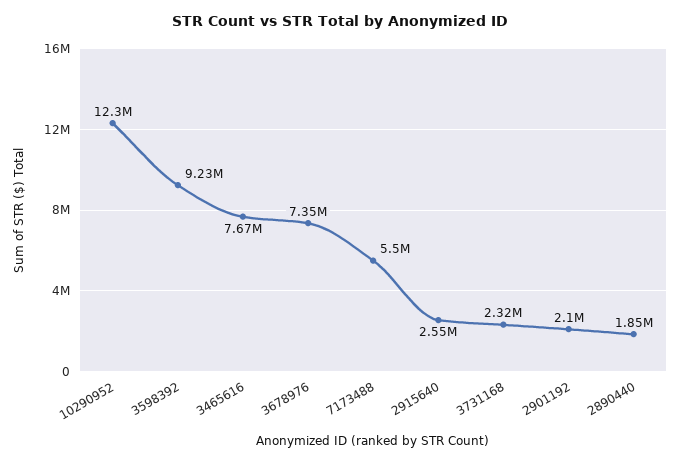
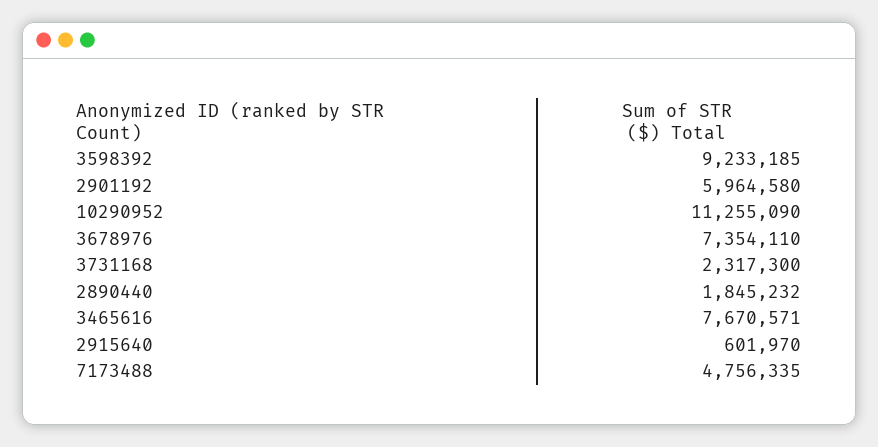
  {
-   "10290952": 12300000,
+   "10290952": 11255090,
    "3598392": 9233185,
    "3465616": 7670571,
    "3678976": 7354110,
-   "7173488": 5500000,
+   "7173488": 4756335,
-   "2915640": 2550000,
+   "2915640": 601970,
    "3731168": 2317300,
-   "2901192": 2100000,
+   "2901192": 5964580,
    "2890440": 1845232
  }

